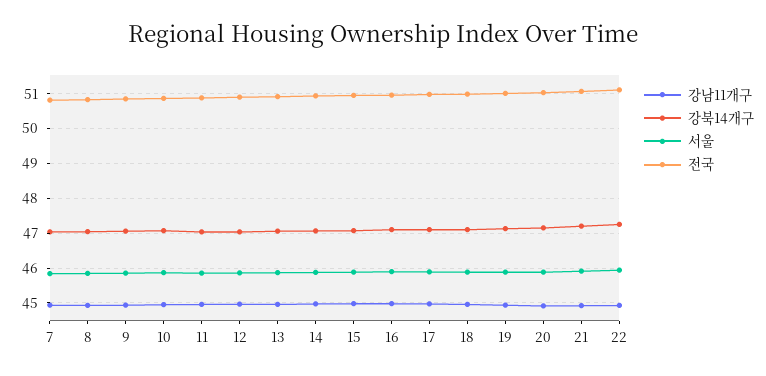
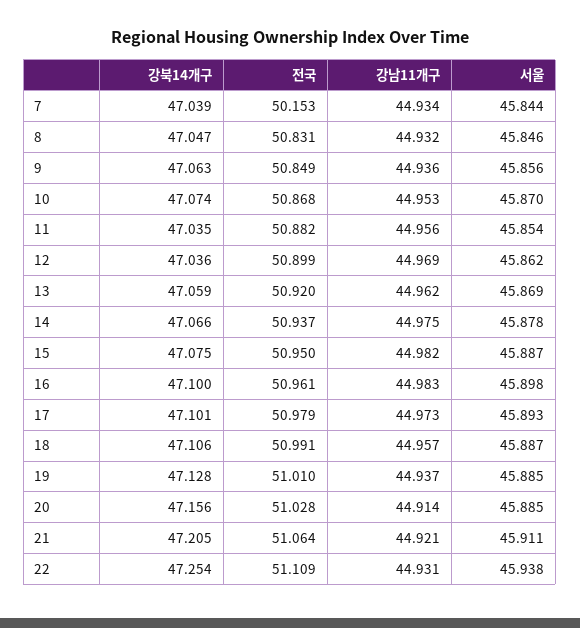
  {
    "강남11개구": {
      "7": 44.934,
      "8": 44.932,
      "9": 44.936,
      "10": 44.953,
      "11": 44.956,
      "12": 44.969,
      "13": 44.962,
      "14": 44.975,
      "15": 44.982,
      "16": 44.983,
      "17": 44.973,
      "18": 44.957,
      "19": 44.937,
      "20": 44.914,
      "21": 44.921,
      "22": 44.931
    },
    "강북14개구": {
      "7": 47.039,
      "8": 47.047,
      "9": 47.063,
      "10": 47.074,
      "11": 47.035,
      "12": 47.036,
      "13": 47.059,
      "14": 47.066,
      "15": 47.075,
      "16": 47.1,
      "17": 47.101,
      "18": 47.106,
      "19": 47.128,
      "20": 47.156,
      "21": 47.205,
      "22": 47.254
    },
    "서울": {
      "7": 45.844,
      "8": 45.846,
      "9": 45.856,
      "10": 45.87,
      "11": 45.854,
      "12": 45.862,
      "13": 45.869,
      "14": 45.878,
      "15": 45.887,
      "16": 45.898,
      "17": 45.893,
      "18": 45.887,
      "19": 45.885,
      "20": 45.885,
      "21": 45.911,
      "22": 45.938
    },
    "전국": {
-     "7": 50.8,
+     "7": 50.153,
      "8": 50.831,
      "9": 50.849,
      "10": 50.868,
      "11": 50.882,
      "12": 50.899,
      "13": 50.92,
      "14": 50.937,
      "15": 50.95,
      "16": 50.961,
      "17": 50.979,
      "18": 50.991,
      "19": 51.01,
      "20": 51.028,
      "21": 51.064,
      "22": 51.109
    }
  }

